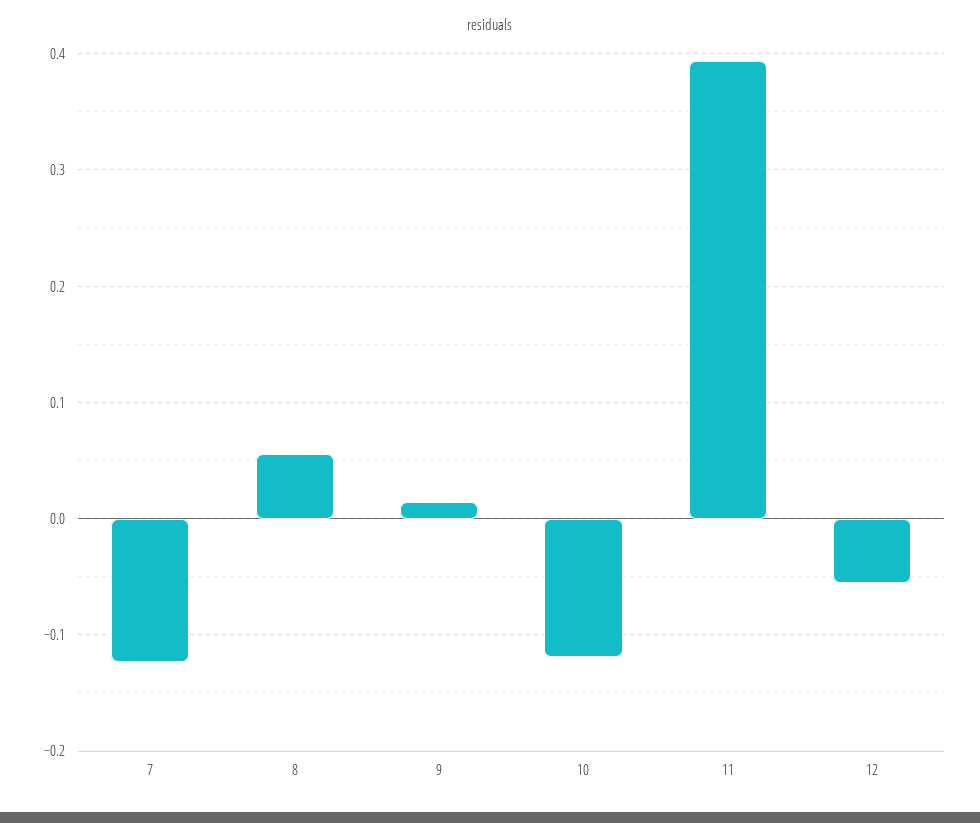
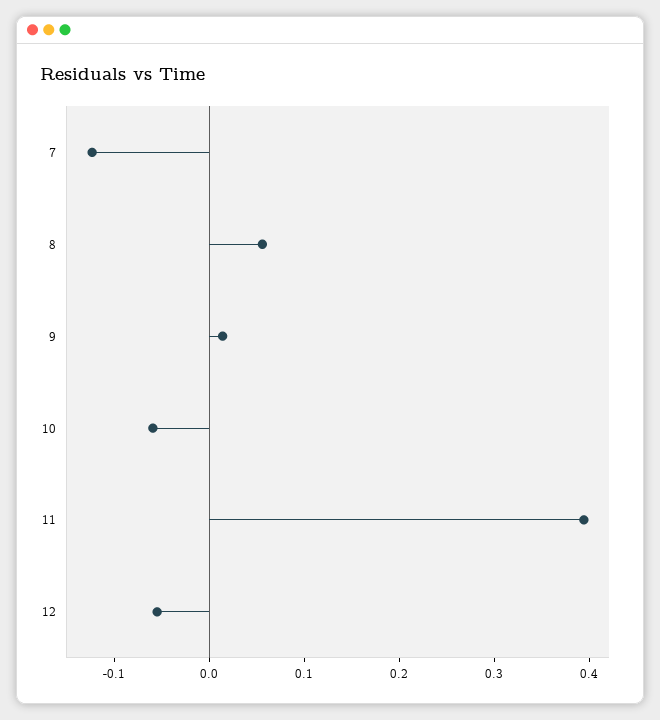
  {
    "7": -0.12,
    "8": 0.06,
    "9": 0.01,
-   "10": -0.12,
+   "10": -0.06,
    "11": 0.39,
    "12": -0.06
  }

